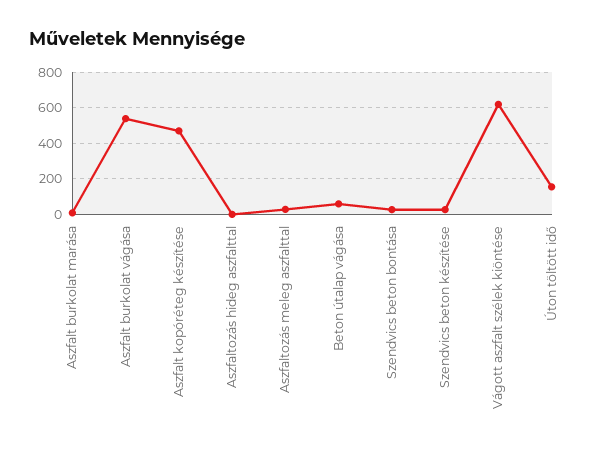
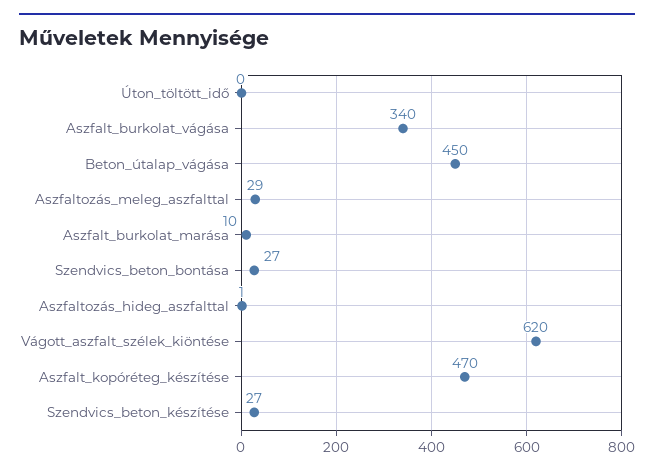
  {
    "Aszfalt burkolat marása": 10,
-   "Aszfalt burkolat vágása": 550,
+   "Aszfalt burkolat vágása": 340,
    "Aszfalt kopóréteg készítése": 470,
    "Aszfaltozás hideg aszfalttal": 1,
    "Aszfaltozás meleg aszfalttal": 29,
-   "Beton útalap vágása": 50,
+   "Beton útalap vágása": 450,
    "Szendvics beton bontása": 27,
    "Szendvics beton készítése": 27,
    "Vágott aszfalt szélek kiöntése": 620,
-   "Úton töltött idő": 150
+   "Úton töltött idő": 0
  }

